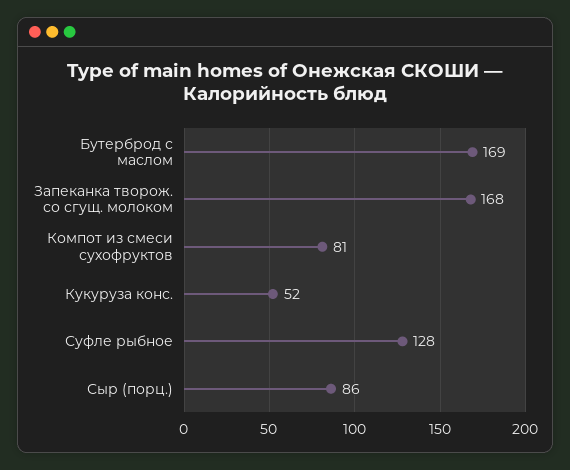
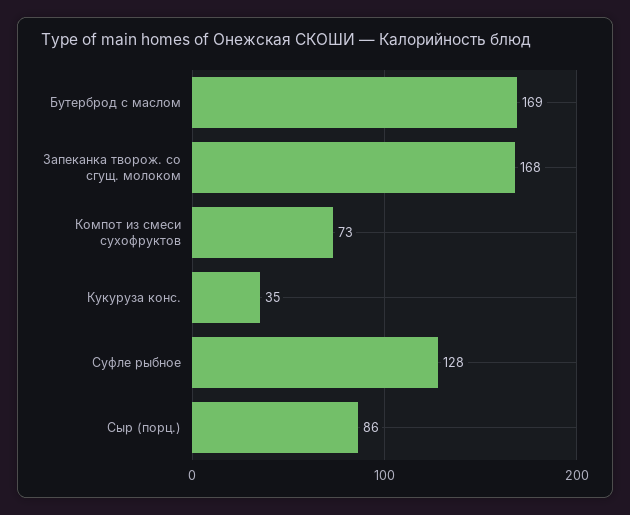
  {
    "Бутерброд с маслом": 169,
    "Запеканка творож. со сгущ. молоком": 168,
-   "Компот из смеси сухофруктов": 81,
+   "Компот из смеси сухофруктов": 73,
-   "Кукуруза конс.": 52,
+   "Кукуруза конс.": 35,
    "Суфле рыбное": 128,
    "Сыр (порц.)": 86
  }

